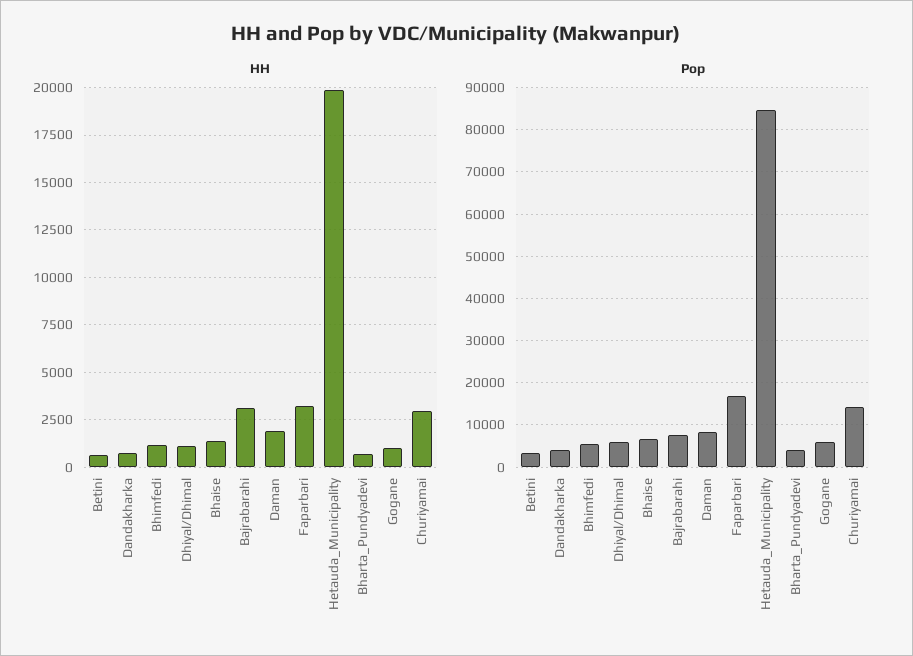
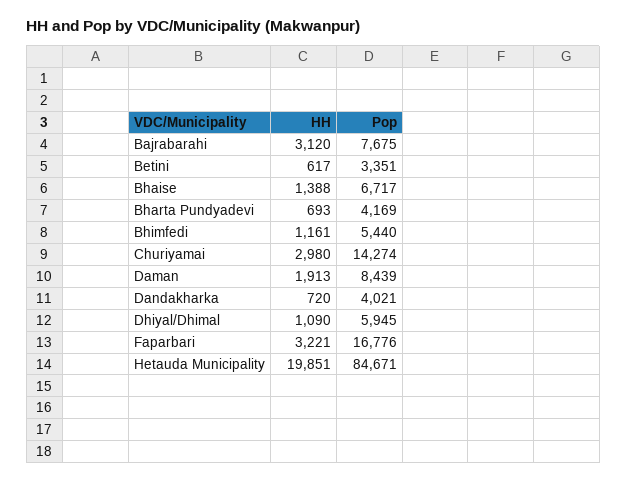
  {
    "HH": {
      "Betini": 617,
      "Dandakharka": 720,
      "Bhimfedi": 1161,
      "Dhiyal/Dhimal": 1090,
      "Bhaise": 1388,
      "Bajrabarahi": 3120,
      "Daman": 1913,
      "Faparbari": 3221,
      "Hetauda_Municipality": 19851,
      "Bharta_Pundyadevi": 693,
-     "Gogane": 1000,
      "Churiyamai": 2980
    },
    "Pop": {
      "Betini": 3351,
      "Dandakharka": 4021,
      "Bhimfedi": 5440,
      "Dhiyal/Dhimal": 5945,
      "Bhaise": 6717,
      "Bajrabarahi": 7675,
      "Daman": 8439,
      "Faparbari": 16776,
      "Hetauda_Municipality": 84671,
      "Bharta_Pundyadevi": 4169,
-     "Gogane": 6000,
      "Churiyamai": 14274
    }
  }

